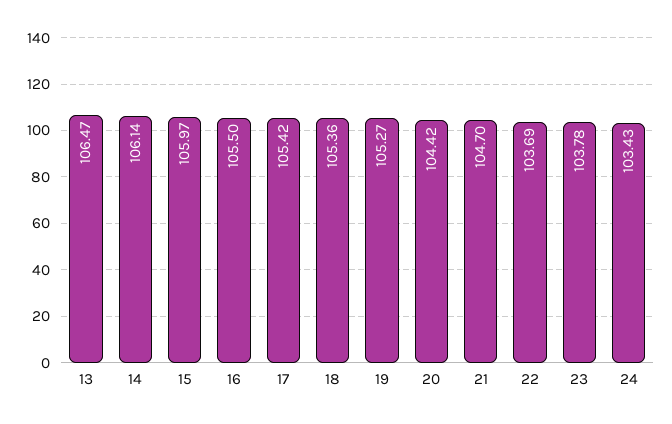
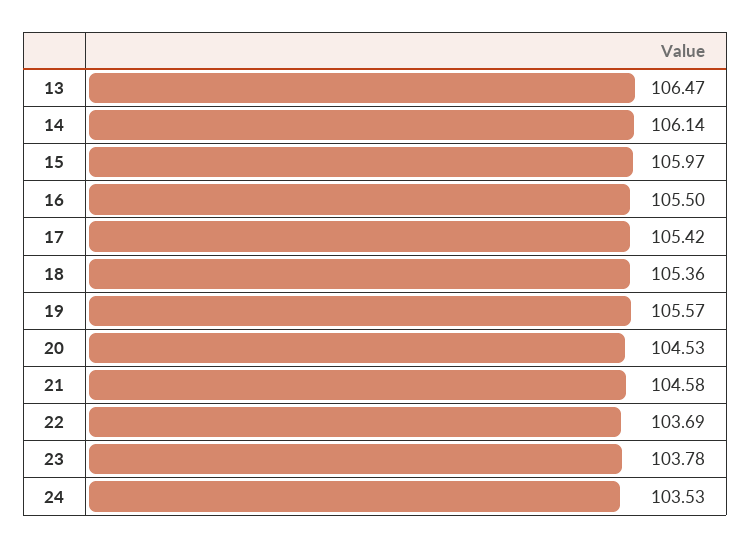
  {
    "13": 106.47,
    "14": 106.14,
    "15": 105.97,
    "16": 105.5,
    "17": 105.42,
    "18": 105.36,
-   "19": 105.27,
+   "19": 105.57,
-   "20": 104.42,
+   "20": 104.53,
-   "21": 104.7,
+   "21": 104.58,
    "22": 103.69,
    "23": 103.78,
-   "24": 103.43
+   "24": 103.53
  }

